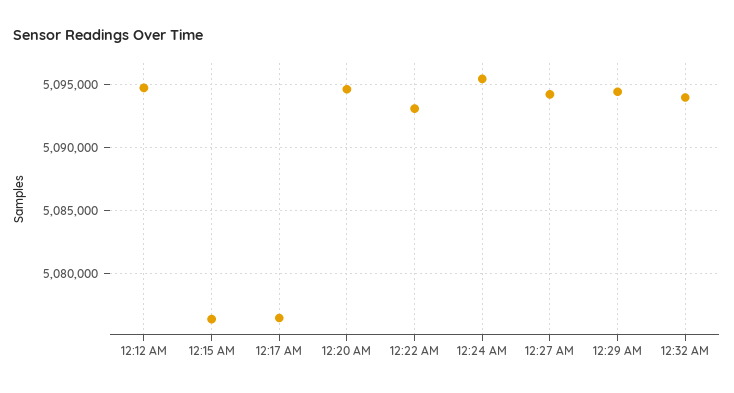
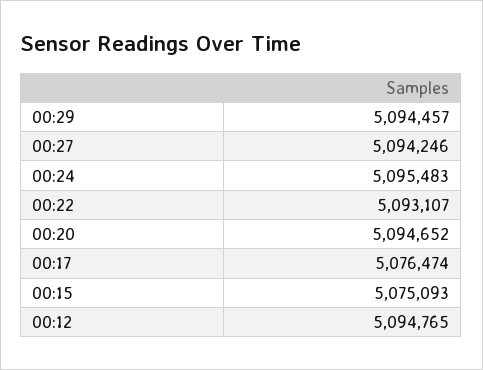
  {
    "12:12 AM": 5094765,
-   "12:15 AM": 5076500,
+   "12:15 AM": 5075093,
    "12:17 AM": 5076474,
    "12:20 AM": 5094652,
    "12:22 AM": 5093107,
    "12:24 AM": 5095483,
    "12:27 AM": 5094246,
-   "12:29 AM": 5094457,
+   "12:29 AM": 5094457
-   "12:32 AM": 5094000
  }

